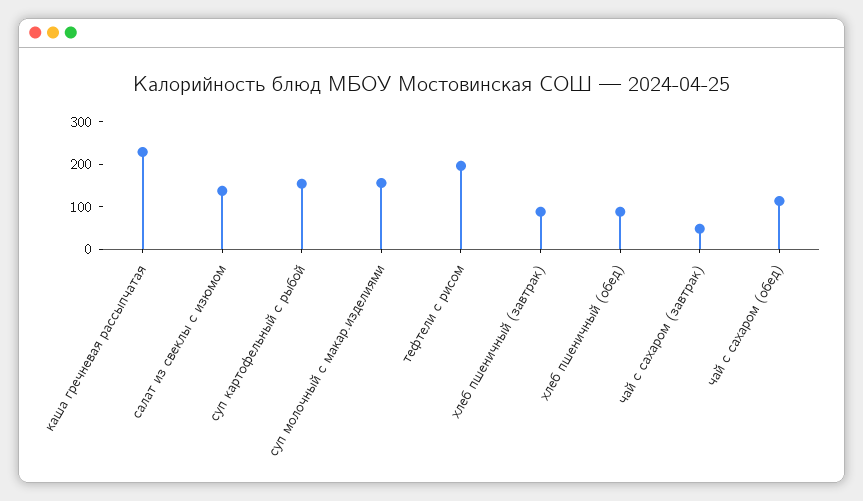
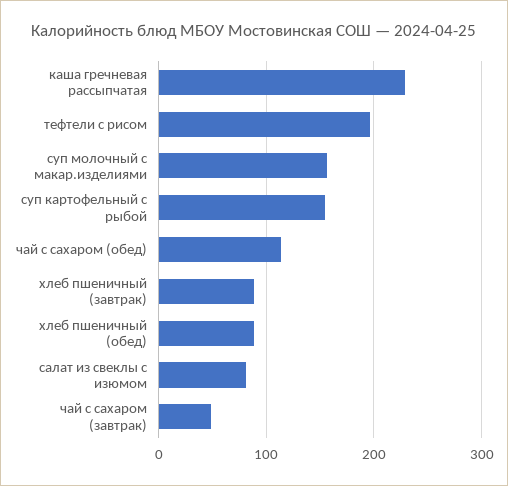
  {
    "каша гречневая рассыпчатая": 230,
-   "салат из свеклы с изюмом": 140,
+   "салат из свеклы с изюмом": 80,
    "суп картофельный с рыбой": 150,
    "суп молочный с макар.изделиями": 160,
    "тефтели с рисом": 200,
    "хлеб пшеничный (завтрак)": 90,
    "хлеб пшеничный (обед)": 90,
    "чай с сахаром (завтрак)": 50,
    "чай с сахаром (обед)": 110
  }

